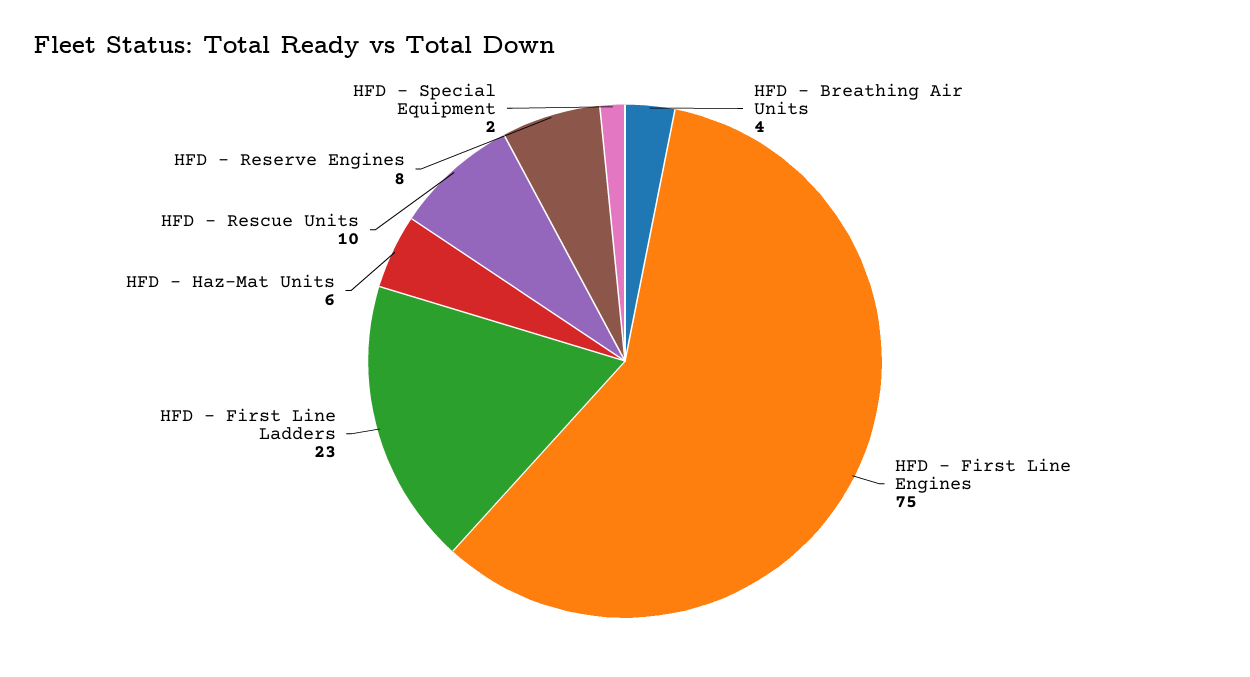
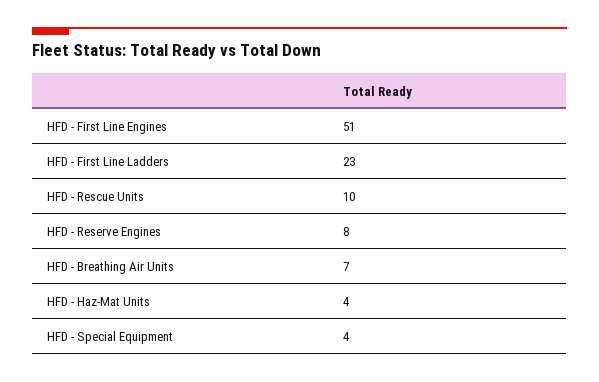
  {
-   "HFD - Breathing Air Units": 4,
+   "HFD - Breathing Air Units": 7,
-   "HFD - First Line Engines": 75,
+   "HFD - First Line Engines": 51,
    "HFD - First Line Ladders": 23,
-   "HFD - Haz-Mat Units": 6,
+   "HFD - Haz-Mat Units": 4,
    "HFD - Rescue Units": 10,
    "HFD - Reserve Engines": 8,
-   "HFD - Special Equipment": 2
+   "HFD - Special Equipment": 4
  }

